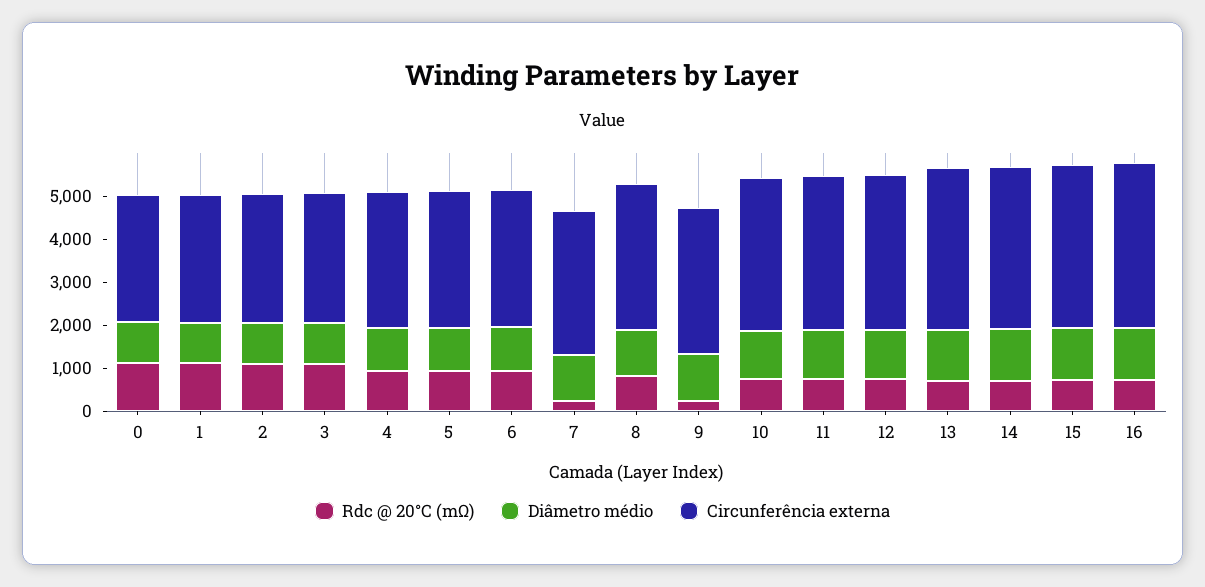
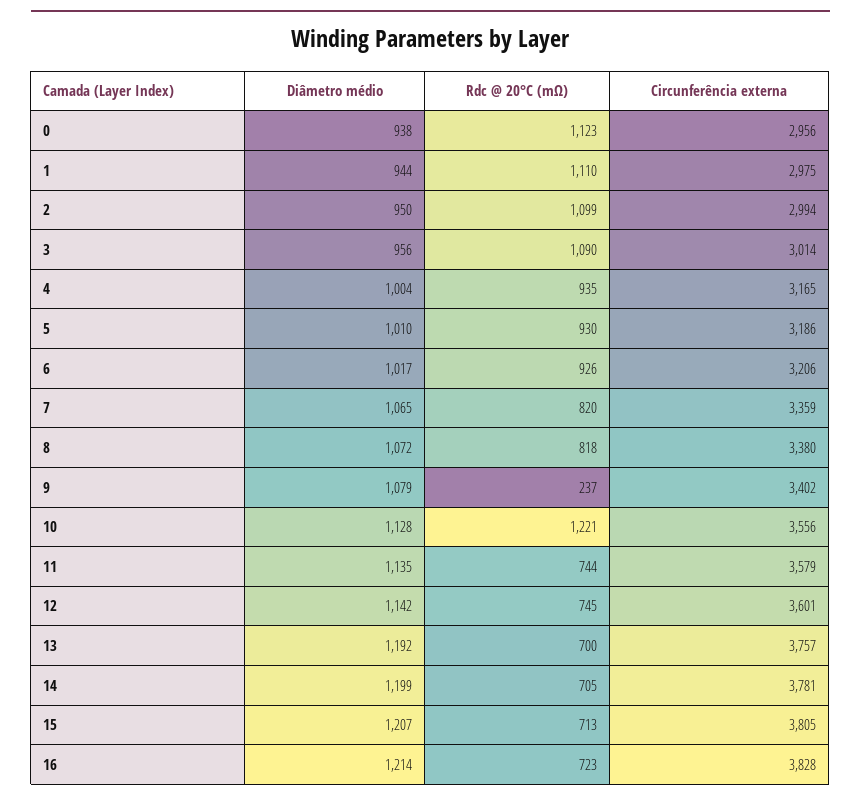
  {
    "Rdc @ 20°C (mΩ)": {
      "0": 1123,
      "1": 1110,
      "2": 1099,
      "3": 1090,
      "4": 935,
      "5": 930,
      "6": 926,
-     "7": 200,
+     "7": 820,
      "8": 818,
      "9": 237,
-     "10": 800,
+     "10": 1221,
      "11": 744,
      "12": 745,
      "13": 700,
      "14": 705,
      "15": 713,
      "16": 723
    },
    "Diâmetro médio": {
      "0": 938,
      "1": 944,
      "2": 950,
      "3": 956,
      "4": 1004,
      "5": 1010,
      "6": 1017,
      "7": 1065,
      "8": 1072,
      "9": 1079,
      "10": 1128,
      "11": 1135,
      "12": 1142,
      "13": 1192,
      "14": 1199,
      "15": 1207,
      "16": 1214
    },
    "Circunferência externa": {
      "0": 2956,
      "1": 2975,
      "2": 2994,
      "3": 3014,
      "4": 3165,
      "5": 3186,
      "6": 3206,
      "7": 3359,
      "8": 3380,
      "9": 3402,
      "10": 3556,
      "11": 3579,
      "12": 3601,
      "13": 3757,
      "14": 3781,
      "15": 3805,
      "16": 3828
    }
  }

